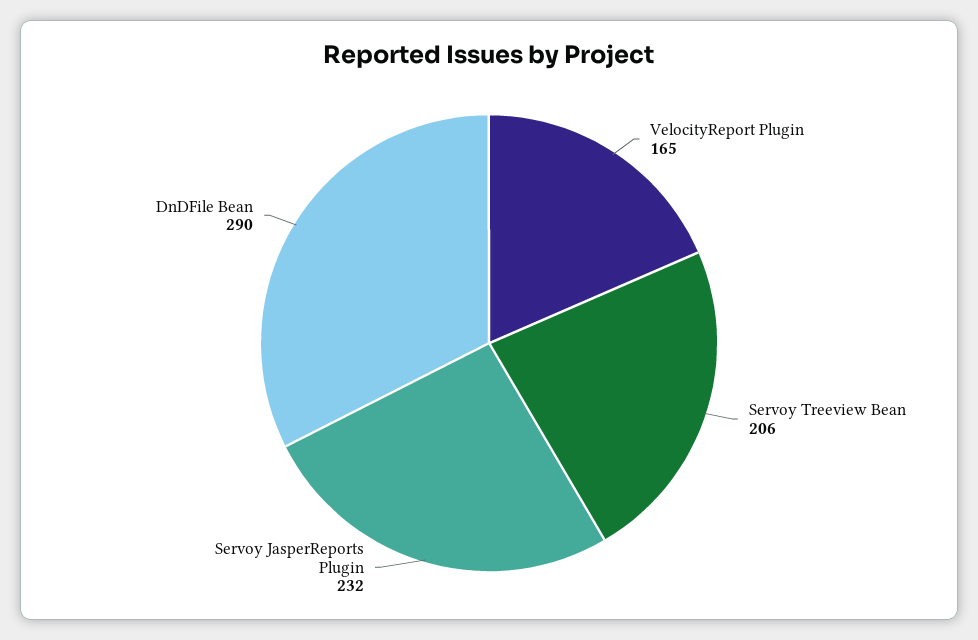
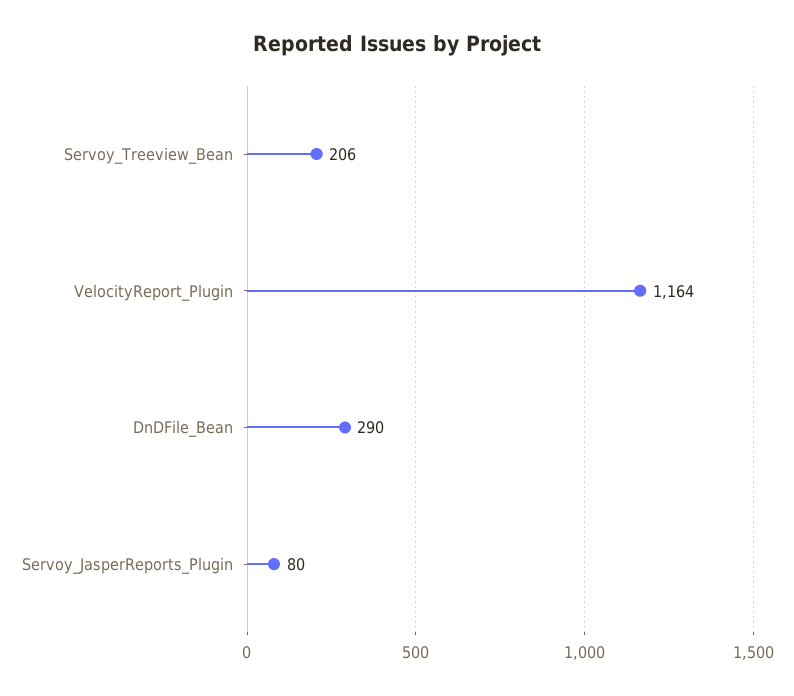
  {
-   "VelocityReport Plugin": 165,
+   "VelocityReport Plugin": 1164,
    "Servoy Treeview Bean": 206,
-   "Servoy JasperReports Plugin": 232,
+   "Servoy JasperReports Plugin": 80,
    "DnDFile Bean": 290
  }

